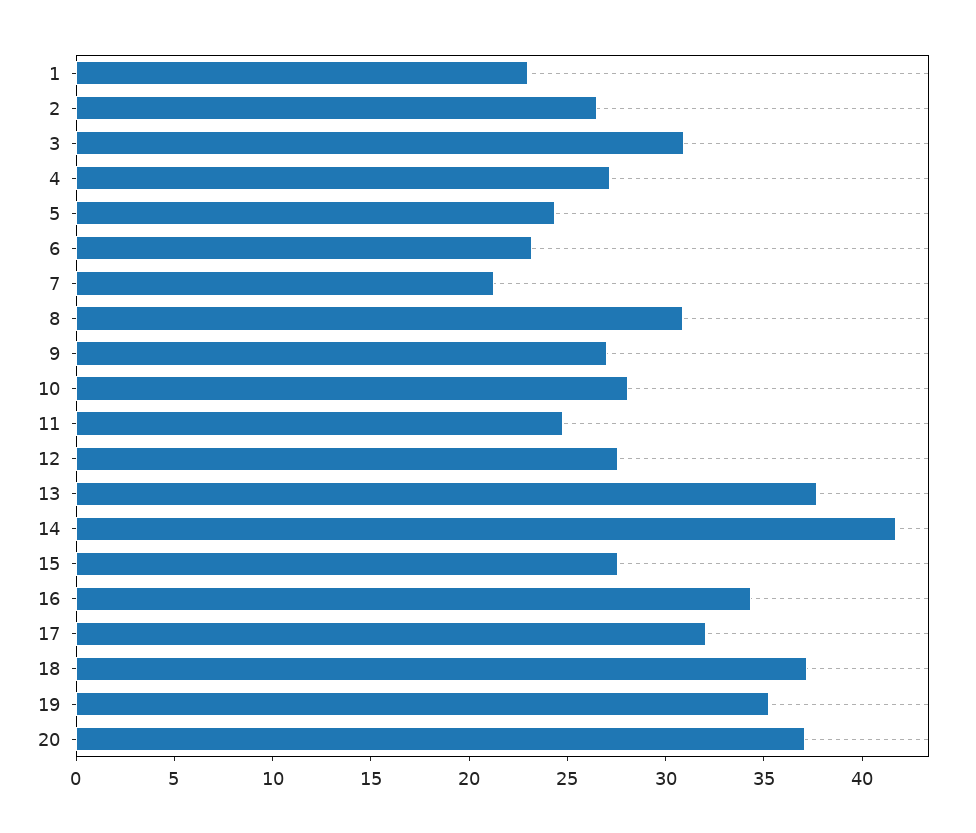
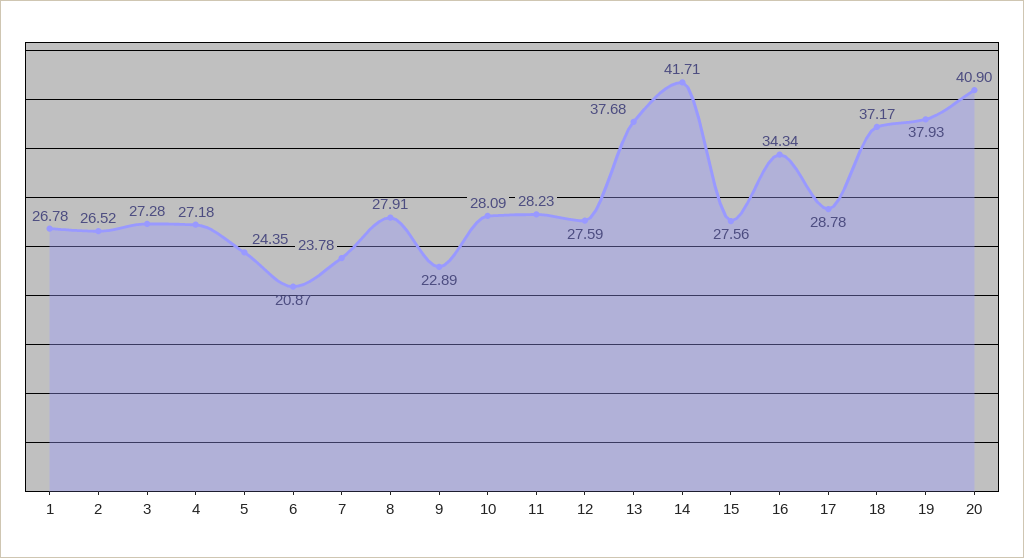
  {
-   "1": 23,
+   "1": 26.78,
    "2": 26.52,
-   "3": 31,
+   "3": 27.28,
    "4": 27.18,
    "5": 24.35,
-   "6": 23,
+   "6": 20.87,
-   "7": 21,
+   "7": 23.78,
-   "8": 31,
+   "8": 27.91,
-   "9": 27,
+   "9": 22.89,
    "10": 28.09,
-   "11": 25,
+   "11": 28.23,
    "12": 27.59,
    "13": 37.68,
    "14": 41.71,
    "15": 27.56,
    "16": 34.34,
-   "17": 32,
+   "17": 28.78,
    "18": 37.17,
-   "19": 35,
+   "19": 37.93,
-   "20": 37
+   "20": 40.9
  }

